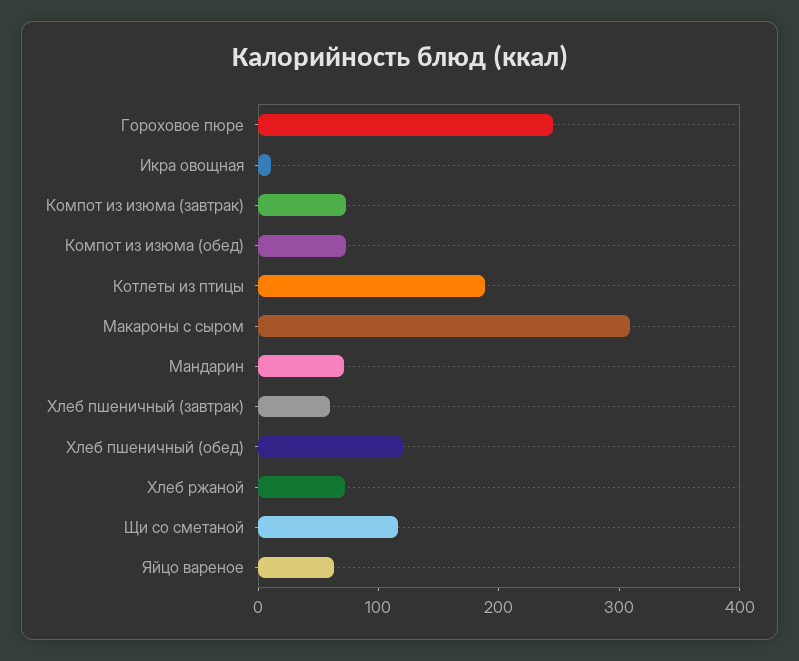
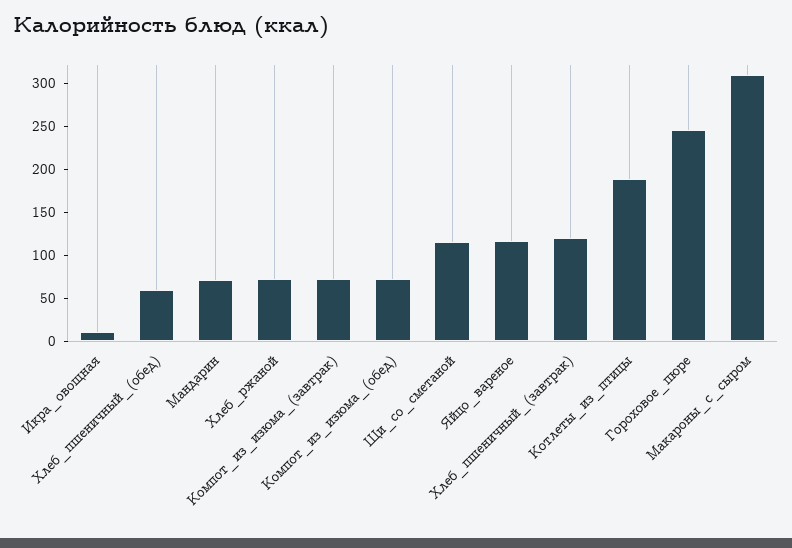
  {
    "Гороховое пюре": 250,
    "Икра овощная": 10,
    "Компот из изюма (завтрак)": 70,
    "Компот из изюма (обед)": 70,
    "Котлеты из птицы": 190,
    "Макароны с сыром": 310,
    "Мандарин": 70,
-   "Хлеб пшеничный (завтрак)": 60,
+   "Хлеб пшеничный (завтрак)": 120,
-   "Хлеб пшеничный (обед)": 120,
+   "Хлеб пшеничный (обед)": 60,
    "Хлеб ржаной": 70,
    "Щи со сметаной": 120,
-   "Яйцо вареное": 60
+   "Яйцо вареное": 120
  }

